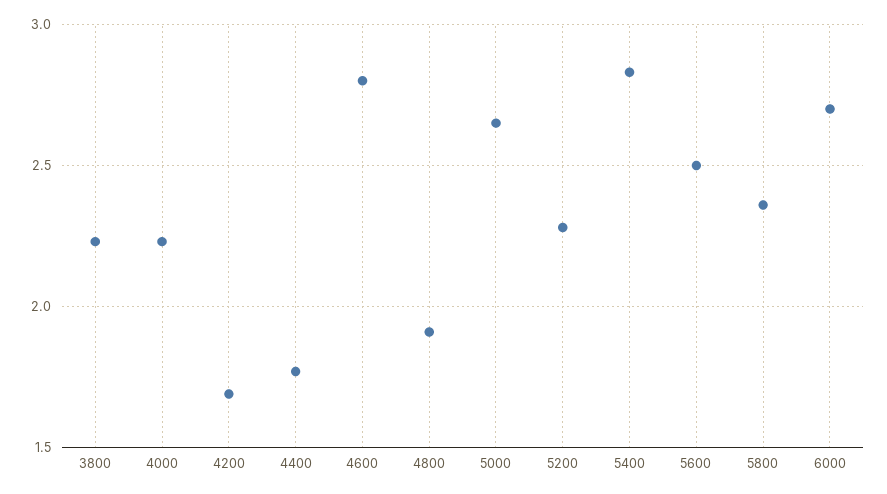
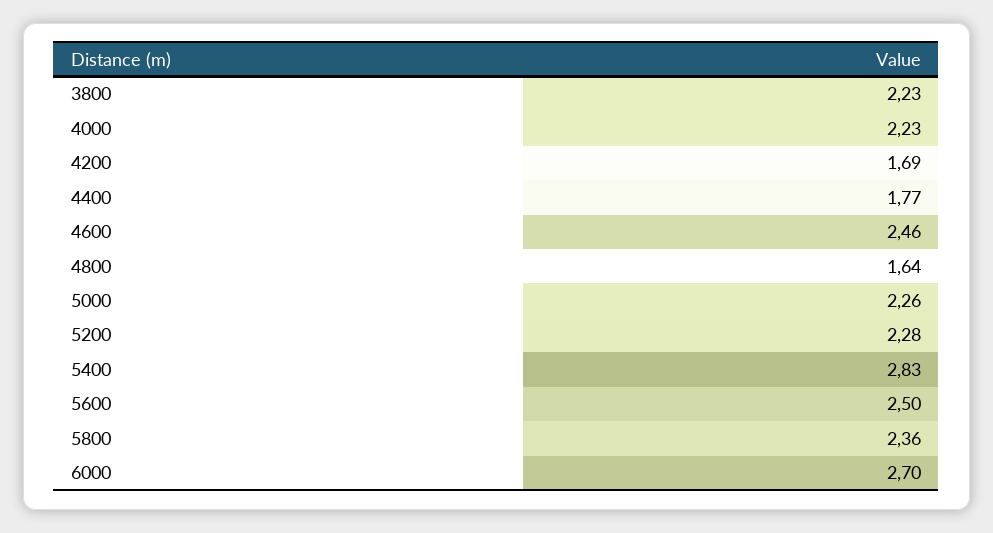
  {
    "3800": 2.23,
    "4000": 2.23,
    "4200": 1.69,
    "4400": 1.77,
-   "4600": 2.8,
+   "4600": 2.46,
-   "4800": 1.9,
+   "4800": 1.64,
-   "5000": 2.65,
+   "5000": 2.26,
    "5200": 2.28,
    "5400": 2.83,
    "5600": 2.5,
    "5800": 2.36,
    "6000": 2.7
  }

